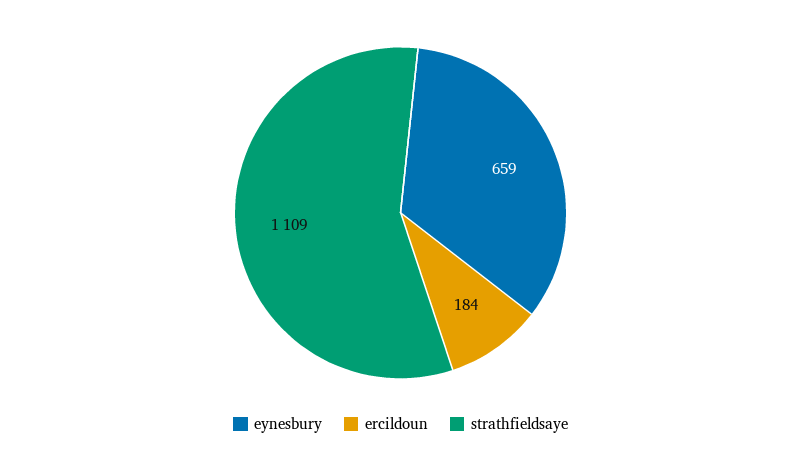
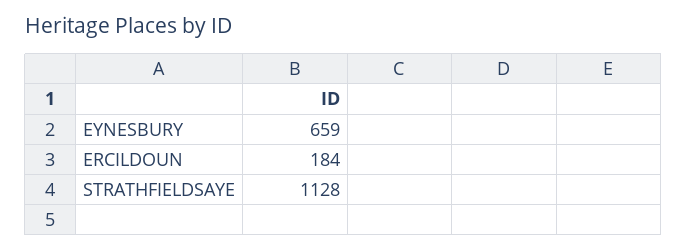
  {
    "eynesbury": 659,
    "ercildoun": 184,
-   "strathfieldsaye": 1109
+   "strathfieldsaye": 1128
  }

